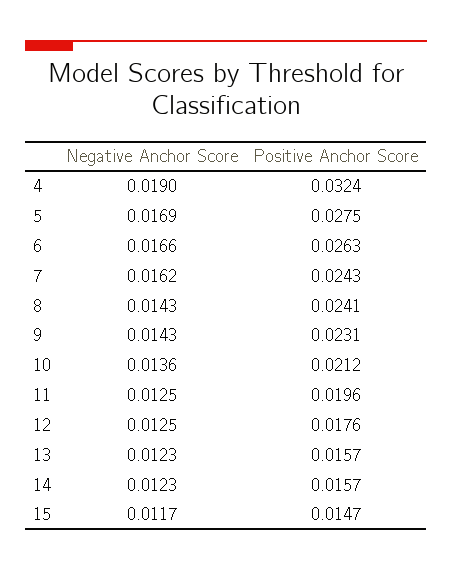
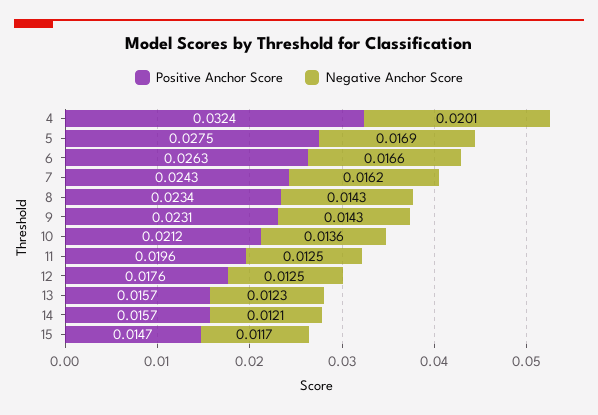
  {
    "Negative Anchor Score": {
-     "4": 0.019,
+     "4": 0.0201,
      "5": 0.0169,
      "6": 0.0166,
      "7": 0.0162,
      "8": 0.0143,
      "9": 0.0143,
      "10": 0.0136,
      "11": 0.0125,
      "12": 0.0125,
      "13": 0.0123,
-     "14": 0.0123,
+     "14": 0.0121,
      "15": 0.0117
    },
    "Positive Anchor Score": {
      "4": 0.0324,
      "5": 0.0275,
      "6": 0.0263,
      "7": 0.0243,
-     "8": 0.0241,
+     "8": 0.0234,
      "9": 0.0231,
      "10": 0.0212,
      "11": 0.0196,
      "12": 0.0176,
      "13": 0.0157,
      "14": 0.0157,
      "15": 0.0147
    }
  }

